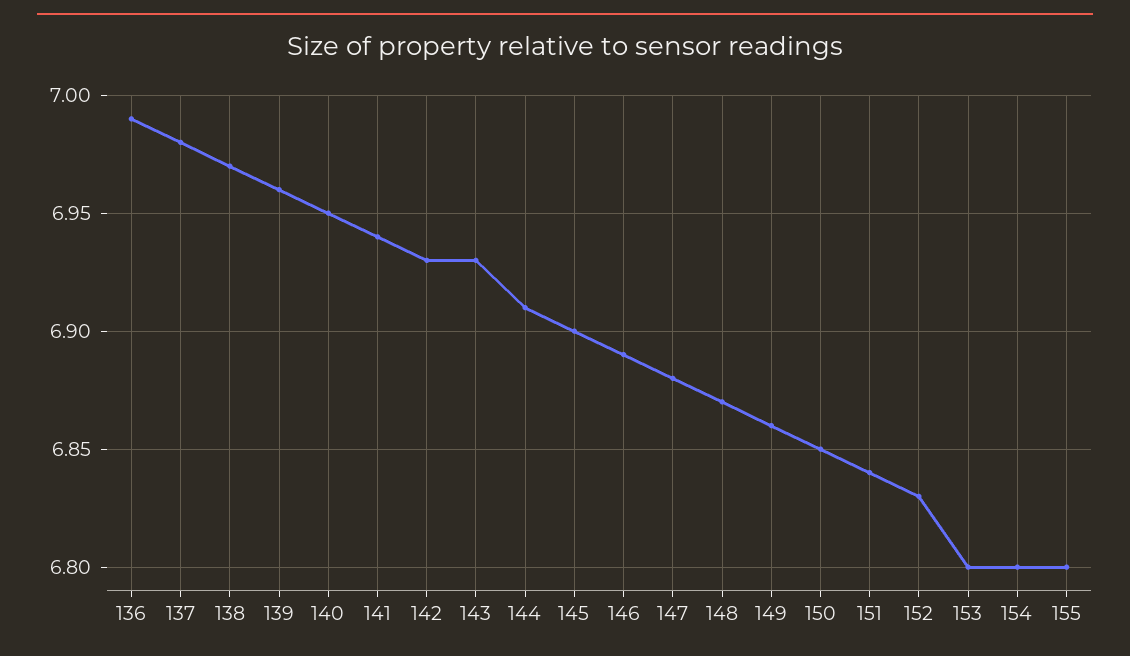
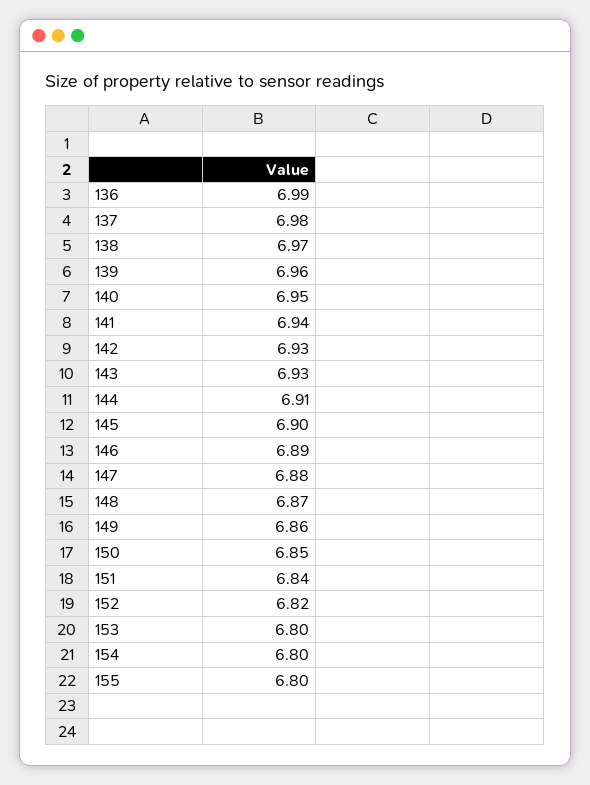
  {
    "136": 6.99,
    "137": 6.98,
    "138": 6.97,
    "139": 6.96,
    "140": 6.95,
    "141": 6.94,
    "142": 6.93,
    "143": 6.93,
    "144": 6.91,
    "145": 6.9,
    "146": 6.89,
    "147": 6.88,
    "148": 6.87,
    "149": 6.86,
    "150": 6.85,
    "151": 6.84,
-   "152": 6.83,
+   "152": 6.82,
    "153": 6.8,
    "154": 6.8,
    "155": 6.8
  }

